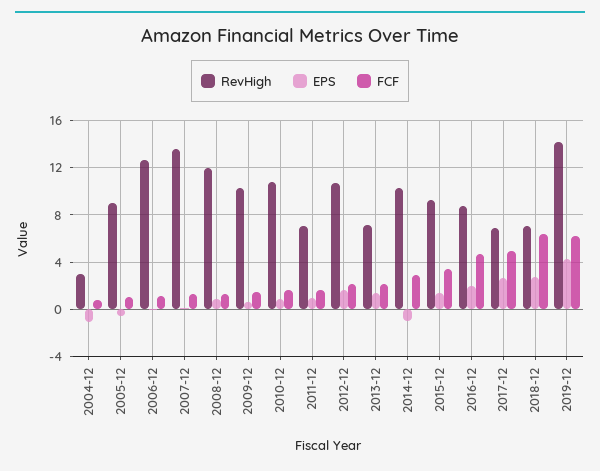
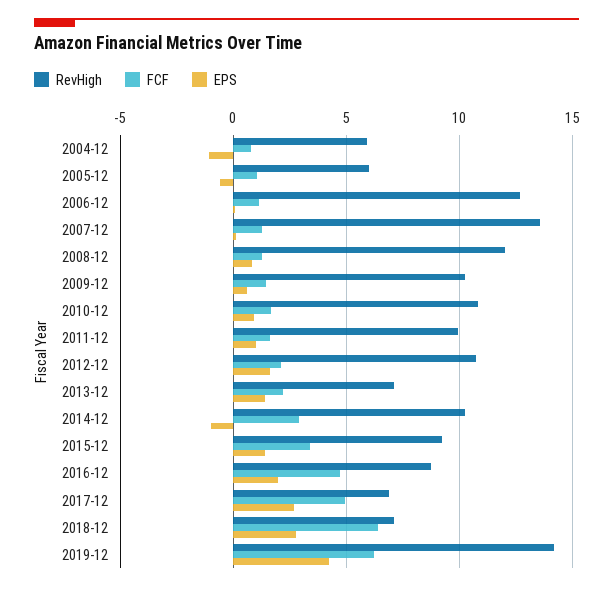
  {
    "RevHigh": {
-     "2004-12": 3,
+     "2004-12": 6,
-     "2005-12": 9,
+     "2005-12": 6,
      "2006-12": 12.5,
      "2007-12": 13.5,
      "2008-12": 12,
      "2009-12": 10.5,
      "2010-12": 11,
-     "2011-12": 7,
+     "2011-12": 10,
      "2012-12": 10.5,
      "2013-12": 7,
      "2014-12": 10.5,
      "2015-12": 9,
      "2016-12": 8.5,
      "2017-12": 7,
      "2018-12": 7,
      "2019-12": 14
    },
    "EPS": {
      "2004-12": -1,
      "2005-12": -0.5,
      "2006-12": 0,
      "2007-12": 0,
      "2008-12": 1,
      "2009-12": 0.5,
      "2010-12": 1,
      "2011-12": 1,
      "2012-12": 1.5,
      "2013-12": 1.5,
      "2014-12": -1,
      "2015-12": 1.5,
      "2016-12": 2,
      "2017-12": 2.5,
      "2018-12": 3,
      "2019-12": 4
    },
    "FCF": {
      "2004-12": 1,
      "2005-12": 1,
      "2006-12": 1,
      "2007-12": 1.5,
      "2008-12": 1.5,
      "2009-12": 1.5,
      "2010-12": 1.5,
      "2011-12": 1.5,
      "2012-12": 2,
      "2013-12": 2,
      "2014-12": 3,
      "2015-12": 3.5,
      "2016-12": 4.5,
      "2017-12": 5,
      "2018-12": 6.5,
      "2019-12": 6
    }
  }

